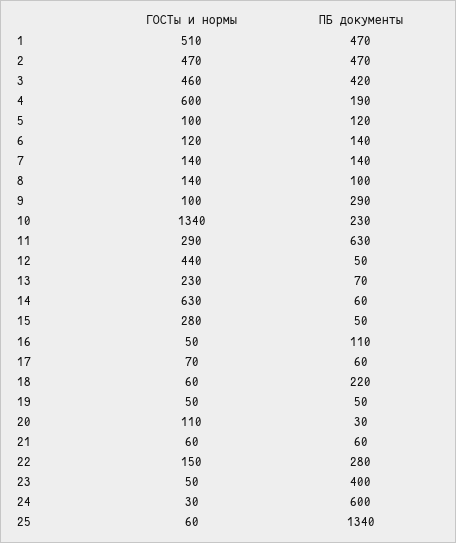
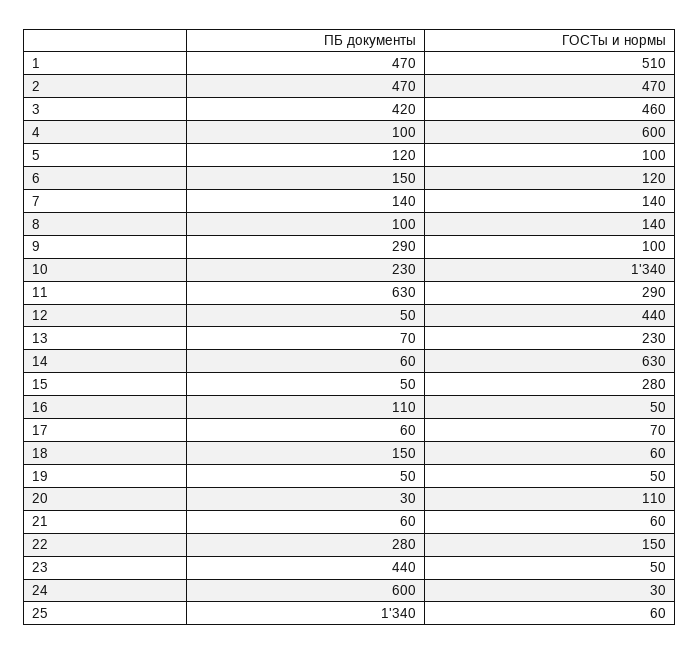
  {
    "ГОСТы и нормы": {
      "1": 510,
      "2": 470,
      "3": 460,
      "4": 600,
      "5": 100,
      "6": 120,
      "7": 140,
      "8": 140,
      "9": 100,
      "10": 1340,
      "11": 290,
      "12": 440,
      "13": 230,
      "14": 630,
      "15": 280,
      "16": 50,
      "17": 70,
      "18": 60,
      "19": 50,
      "20": 110,
      "21": 60,
      "22": 150,
      "23": 50,
      "24": 30,
      "25": 60
    },
    "ПБ документы": {
      "1": 470,
      "2": 470,
      "3": 420,
-     "4": 190,
+     "4": 100,
      "5": 120,
-     "6": 140,
+     "6": 150,
      "7": 140,
      "8": 100,
      "9": 290,
      "10": 230,
      "11": 630,
      "12": 50,
      "13": 70,
      "14": 60,
      "15": 50,
      "16": 110,
      "17": 60,
-     "18": 220,
+     "18": 150,
      "19": 50,
      "20": 30,
      "21": 60,
      "22": 280,
-     "23": 400,
+     "23": 440,
      "24": 600,
      "25": 1340
    }
  }

